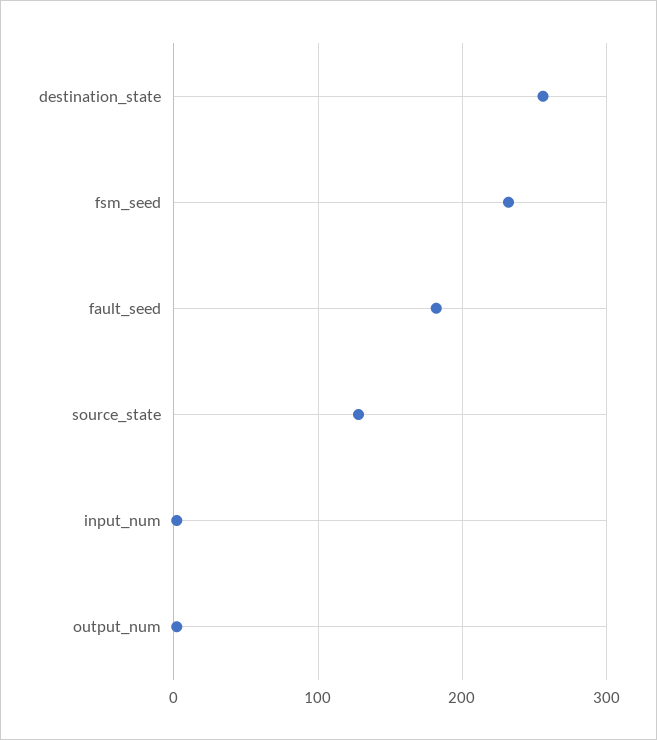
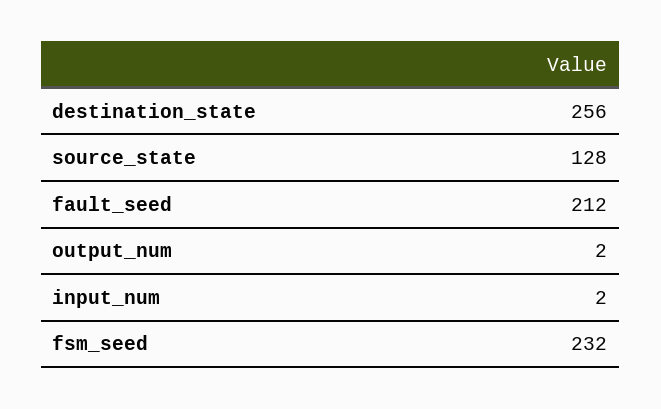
  {
    "destination_state": 256,
    "fsm_seed": 232,
-   "fault_seed": 180,
+   "fault_seed": 212,
    "source_state": 128,
    "input_num": 2,
    "output_num": 2
  }

